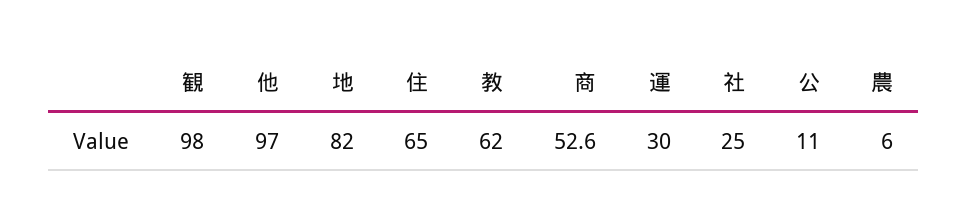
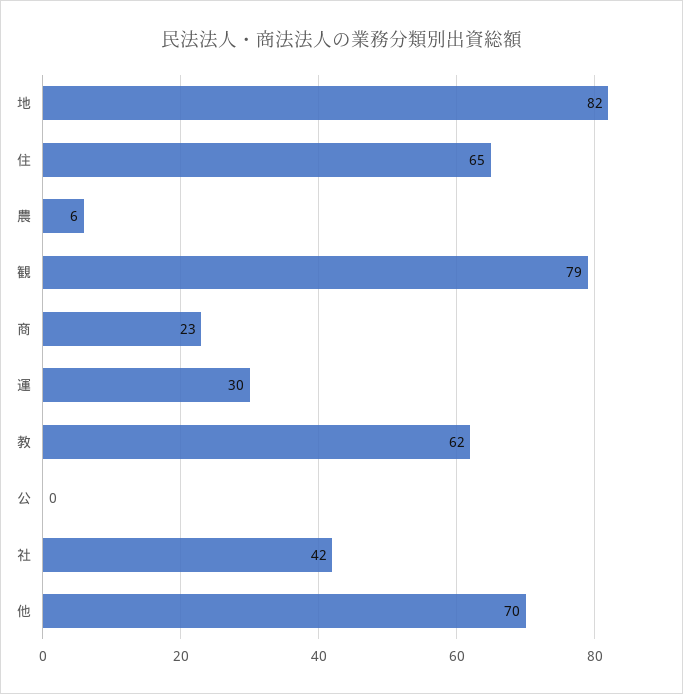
  {
-   "観": 98,
+   "観": 79,
-   "他": 97,
+   "他": 70,
    "地": 82,
    "住": 65,
    "教": 62,
-   "商": 52.6,
+   "商": 23,
    "運": 30,
-   "社": 25,
+   "社": 42,
-   "公": 11,
+   "公": 0,
    "農": 6
  }

